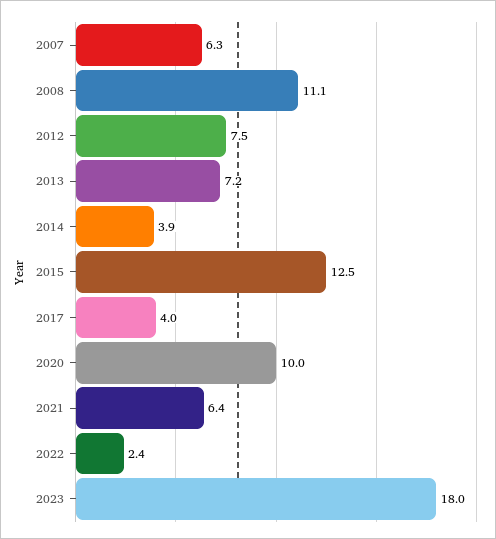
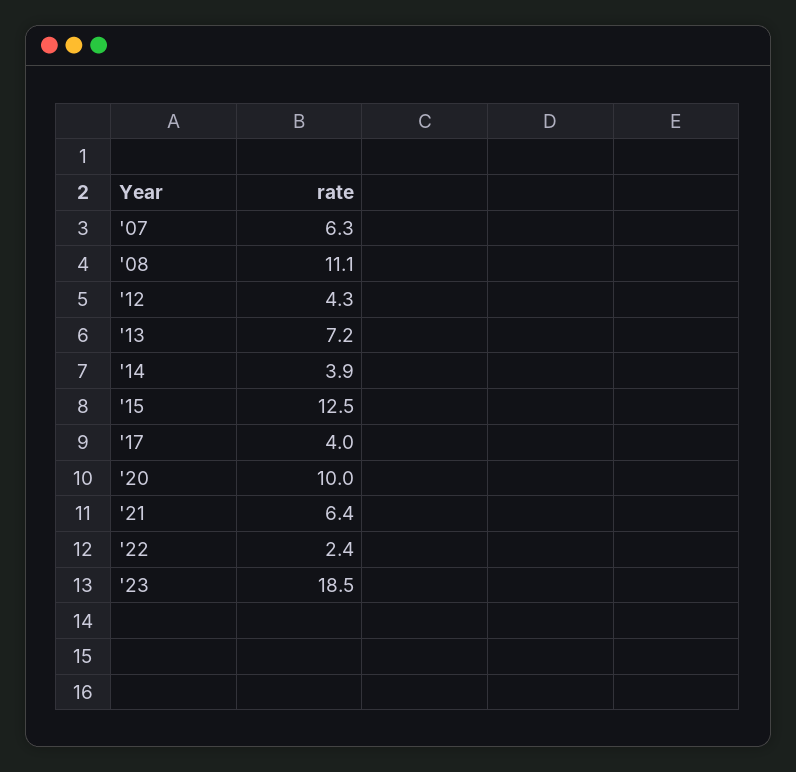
  {
    "2007": 6.3,
    "2008": 11.1,
-   "2012": 7.5,
+   "2012": 4.3,
    "2013": 7.2,
    "2014": 3.9,
    "2015": 12.5,
    "2017": 4,
    "2020": 10,
    "2021": 6.4,
    "2022": 2.4,
-   "2023": 18
+   "2023": 18.5
  }

